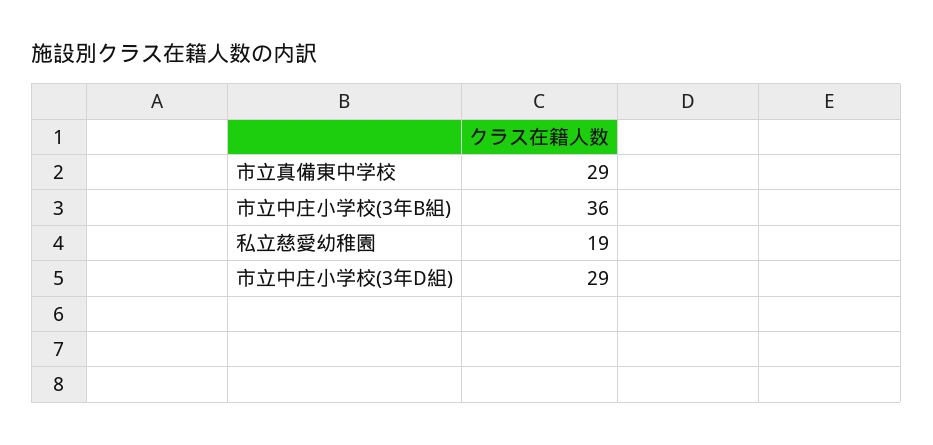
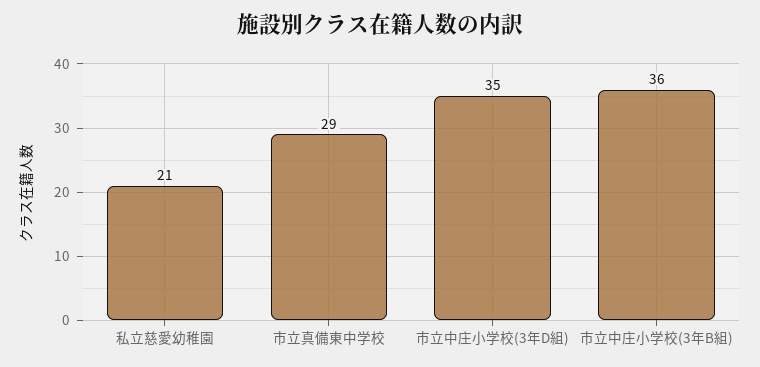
  {
    "市立真備東中学校": 29,
    "市立中庄小学校(3年B組)": 36,
-   "私立慈愛幼稚園": 19,
+   "私立慈愛幼稚園": 21,
-   "市立中庄小学校(3年D組)": 29
+   "市立中庄小学校(3年D組)": 35
  }

